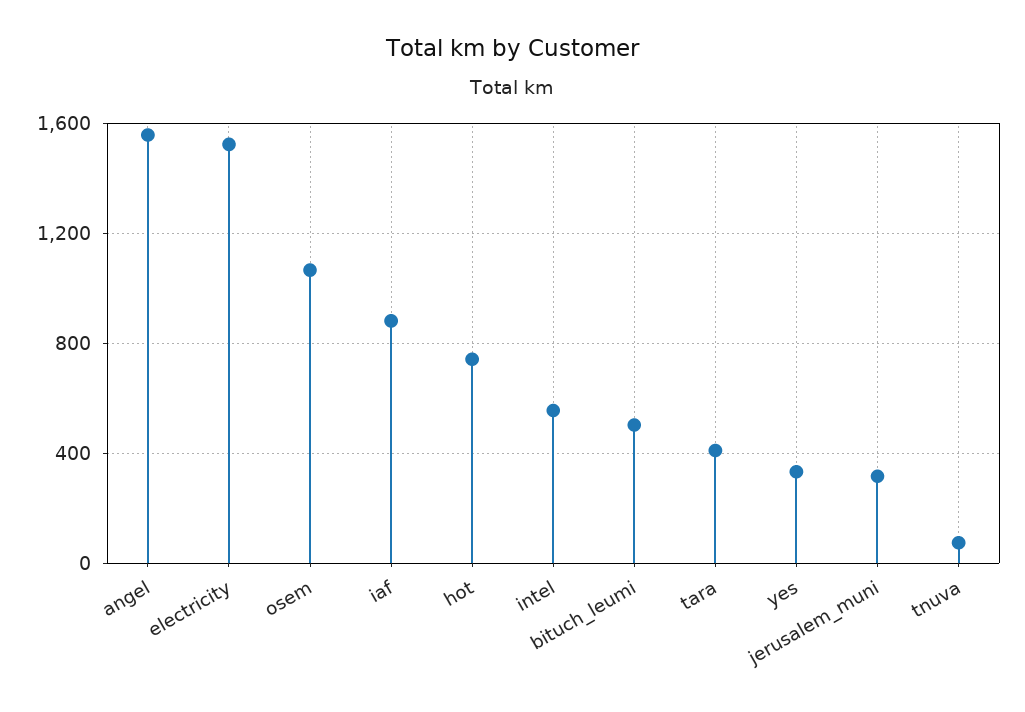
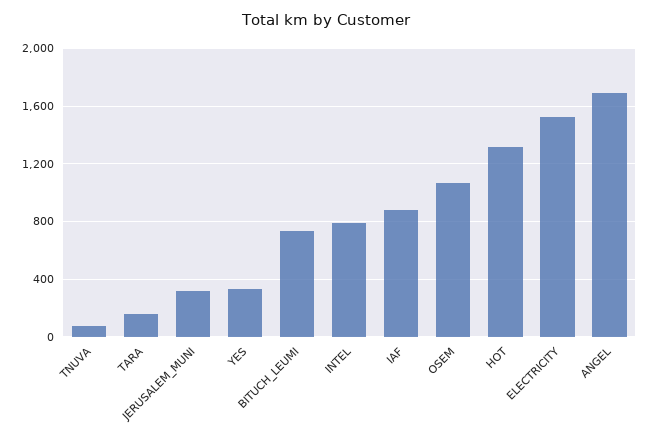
  {
-   "angel": 1550,
+   "angel": 1700,
    "electricity": 1500,
    "osem": 1050,
    "iaf": 900,
-   "hot": 750,
+   "hot": 1300,
-   "intel": 550,
+   "intel": 800,
-   "bituch_leumi": 500,
+   "bituch_leumi": 750,
-   "tara": 400,
+   "tara": 150,
    "yes": 350,
    "jerusalem_muni": 300,
    "tnuva": 50
  }

